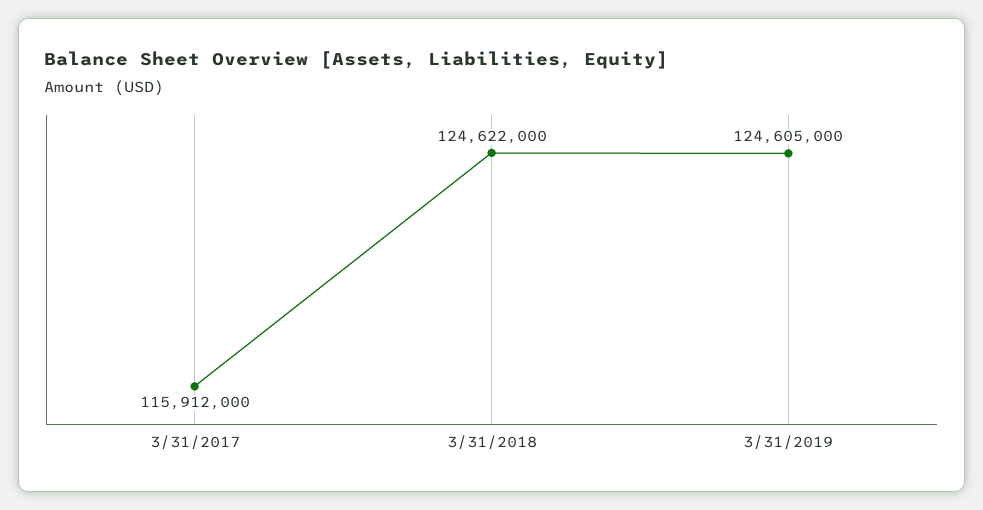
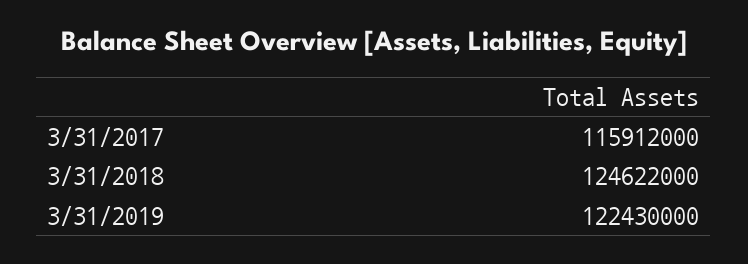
  {
    "3/31/2017": 115912000,
    "3/31/2018": 124622000,
-   "3/31/2019": 124605000
+   "3/31/2019": 122430000
  }

